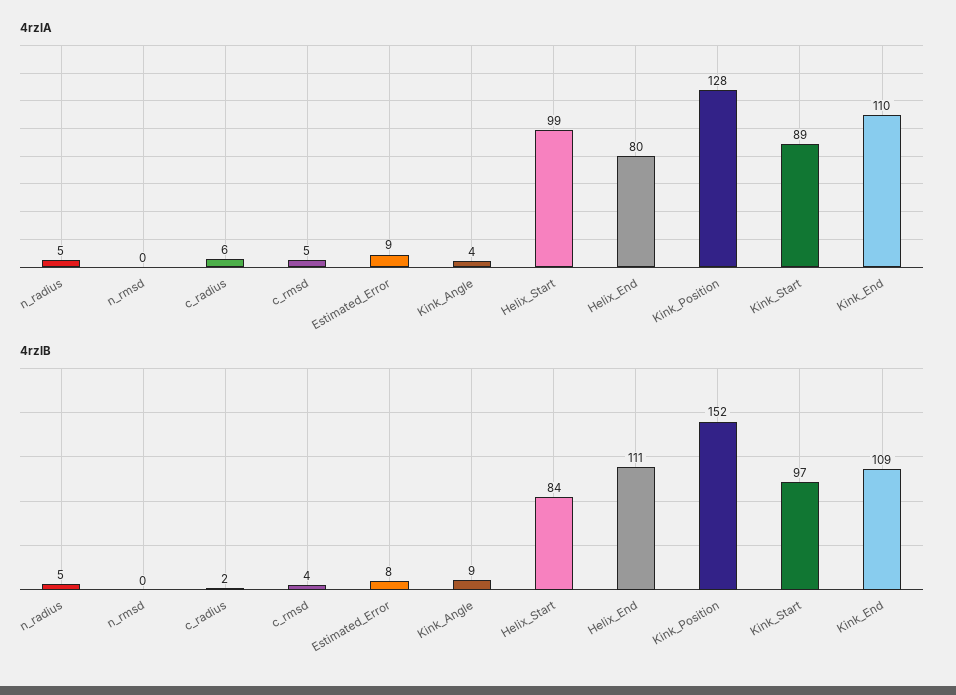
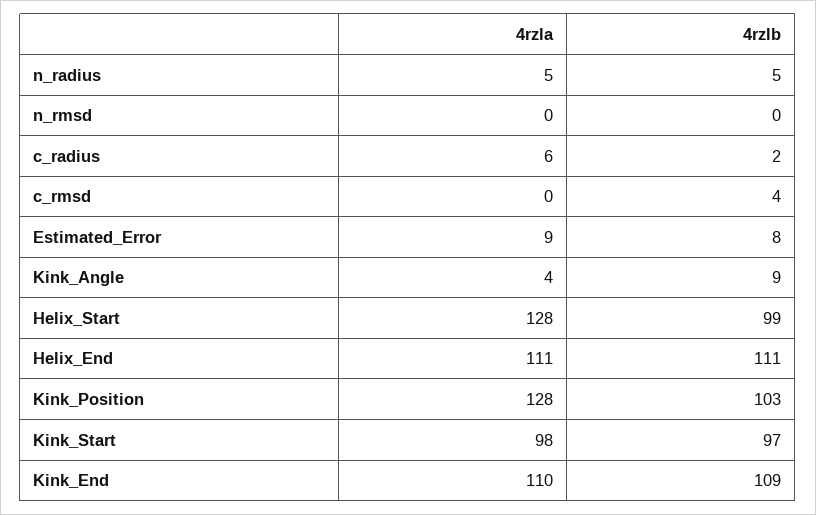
  {
    "4rzlA": {
      "n_radius": 5,
      "n_rmsd": 0,
      "c_radius": 6,
-     "c_rmsd": 5,
+     "c_rmsd": 0,
      "Estimated_Error": 9,
      "Kink_Angle": 4,
-     "Helix_Start": 99,
+     "Helix_Start": 128,
-     "Helix_End": 80,
+     "Helix_End": 111,
      "Kink_Position": 128,
-     "Kink_Start": 89,
+     "Kink_Start": 98,
      "Kink_End": 110
    },
    "4rzlB": {
      "n_radius": 5,
      "n_rmsd": 0,
      "c_radius": 2,
      "c_rmsd": 4,
      "Estimated_Error": 8,
      "Kink_Angle": 9,
-     "Helix_Start": 84,
+     "Helix_Start": 99,
      "Helix_End": 111,
-     "Kink_Position": 152,
+     "Kink_Position": 103,
      "Kink_Start": 97,
      "Kink_End": 109
    }
  }

